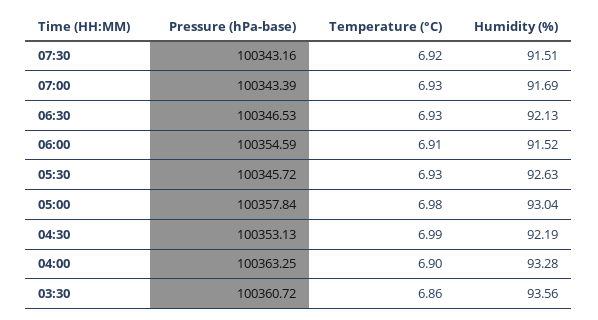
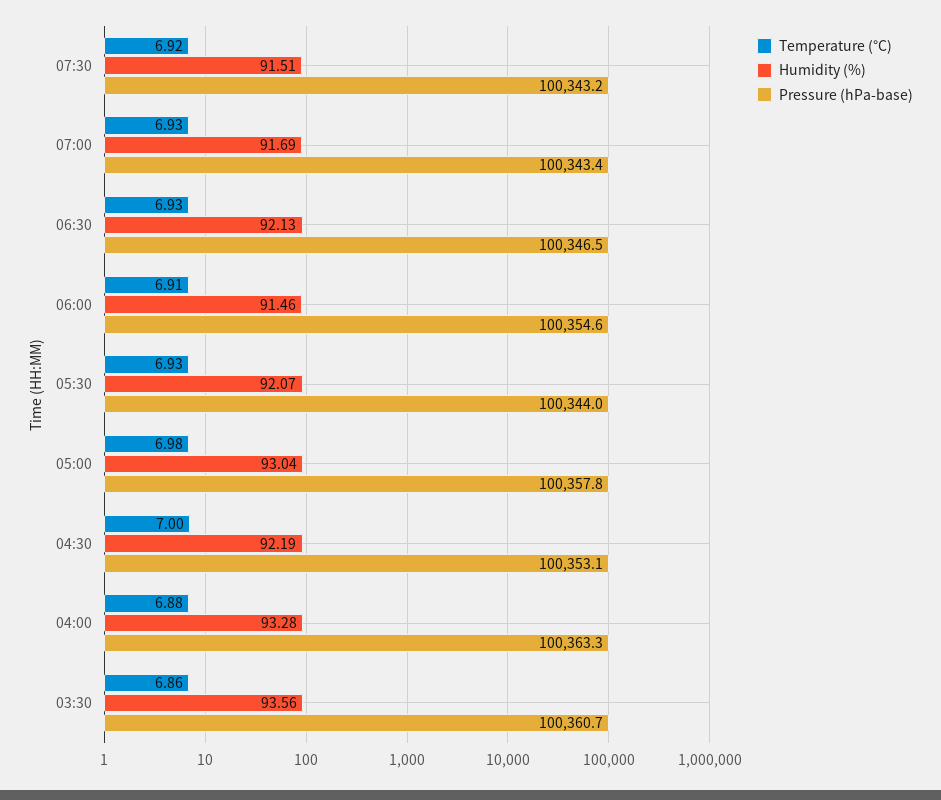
  {
    "Pressure (hPa-base)": {
      "07:30": 100343.16,
      "07:00": 100343.39,
      "06:30": 100346.53,
      "06:00": 100354.59,
-     "05:30": 100345.72,
+     "05:30": 100344,
      "05:00": 100357.84,
      "04:30": 100353.13,
      "04:00": 100363.25,
      "03:30": 100360.72
    },
    "Temperature (°C)": {
      "07:30": 6.92,
      "07:00": 6.93,
      "06:30": 6.93,
      "06:00": 6.91,
      "05:30": 6.93,
      "05:00": 6.98,
-     "04:30": 6.99,
+     "04:30": 7,
-     "04:00": 6.9,
+     "04:00": 6.88,
      "03:30": 6.86
    },
    "Humidity (%)": {
      "07:30": 91.51,
      "07:00": 91.69,
      "06:30": 92.13,
-     "06:00": 91.52,
+     "06:00": 91.46,
-     "05:30": 92.63,
+     "05:30": 92.07,
      "05:00": 93.04,
      "04:30": 92.19,
      "04:00": 93.28,
      "03:30": 93.56
    }
  }

